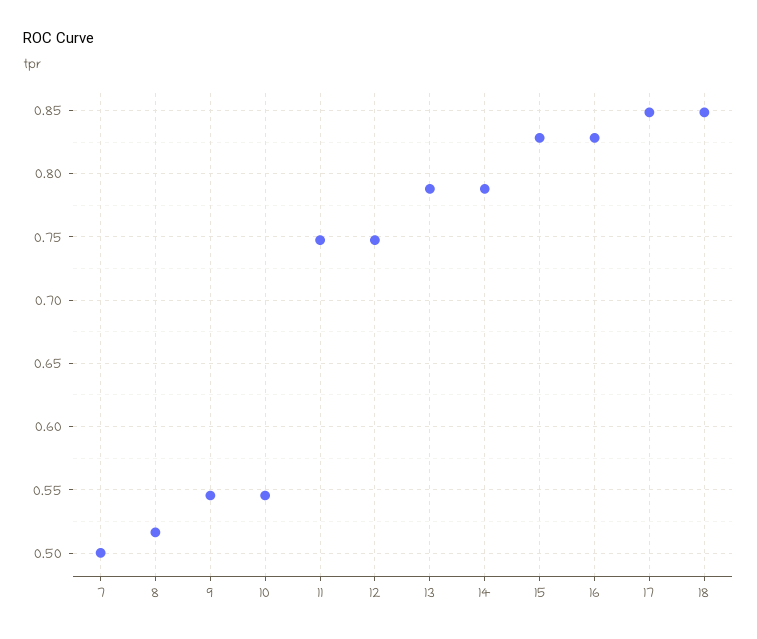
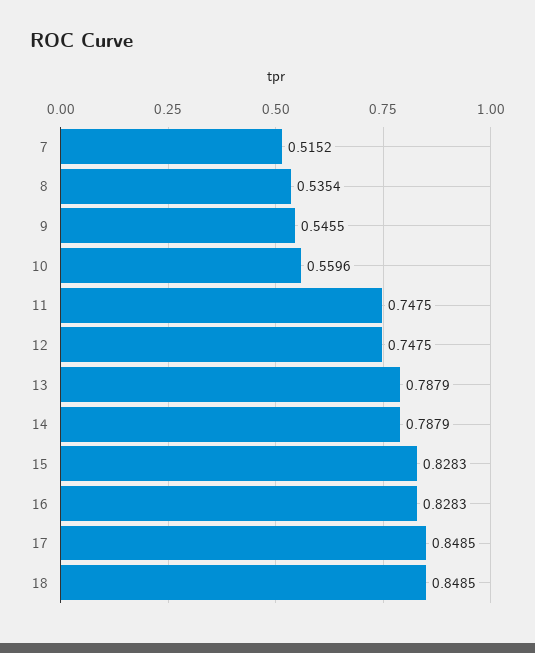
  {
-   "7": 0.5,
+   "7": 0.5152,
-   "8": 0.515,
+   "8": 0.5354,
    "9": 0.5455,
-   "10": 0.545,
+   "10": 0.5596,
    "11": 0.7475,
    "12": 0.7475,
    "13": 0.7879,
    "14": 0.7879,
    "15": 0.8283,
    "16": 0.8283,
    "17": 0.8485,
    "18": 0.8485
  }

